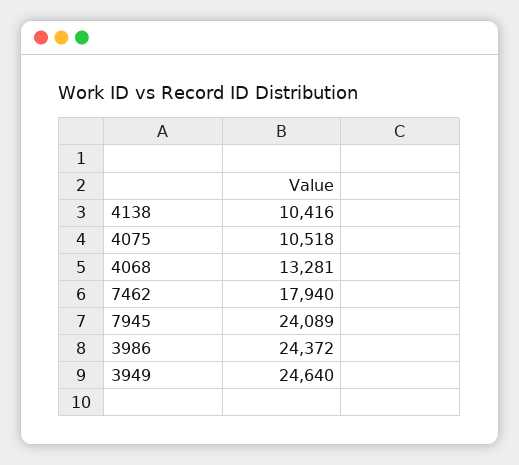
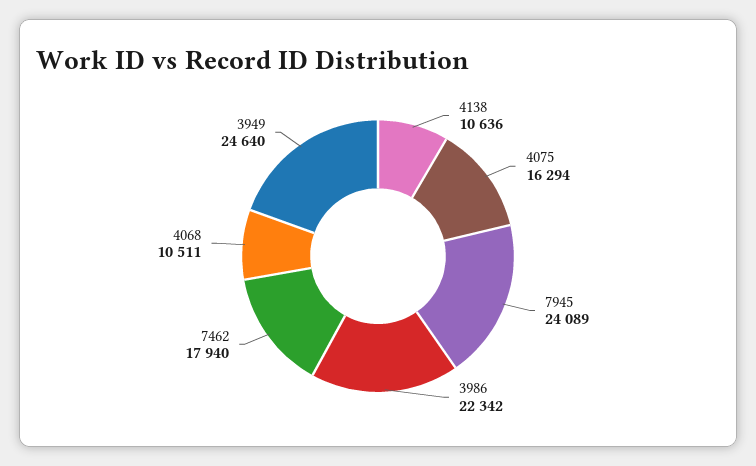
  {
-   "4138": 10416,
+   "4138": 10636,
-   "4075": 10518,
+   "4075": 16294,
-   "4068": 13281,
+   "4068": 10511,
    "7462": 17940,
    "7945": 24089,
-   "3986": 24372,
+   "3986": 22342,
    "3949": 24640
  }

